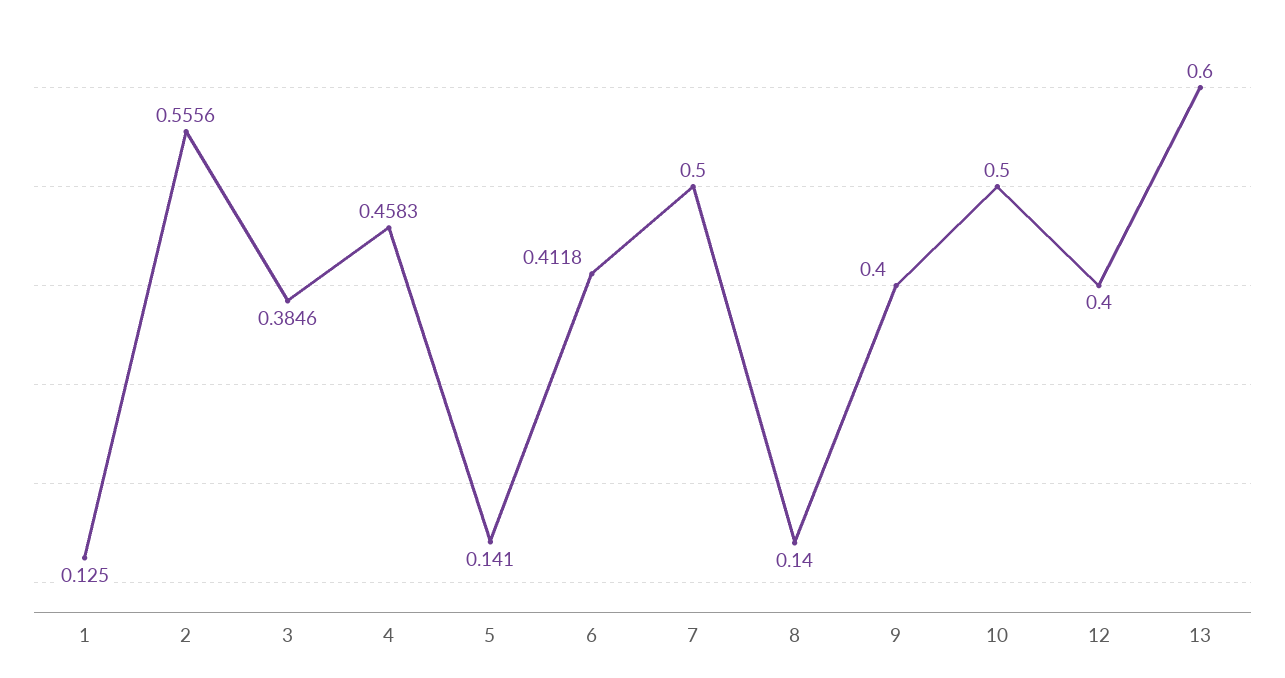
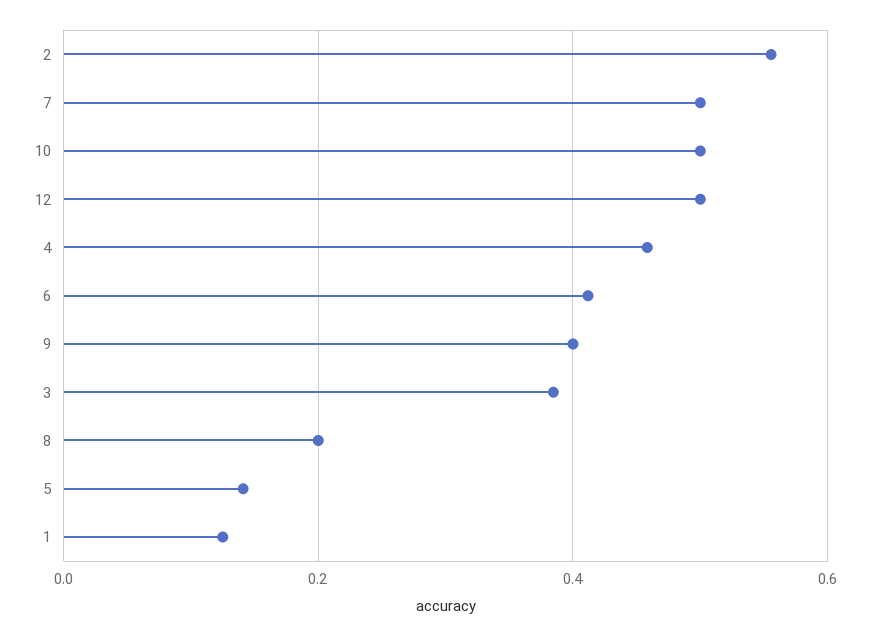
  {
    "1": 0.125,
    "2": 0.5556,
    "3": 0.3846,
    "4": 0.4583,
    "5": 0.141,
    "6": 0.4118,
    "7": 0.5,
-   "8": 0.14,
+   "8": 0.2,
    "9": 0.4,
    "10": 0.5,
-   "12": 0.4,
+   "12": 0.5
-   "13": 0.6
  }

